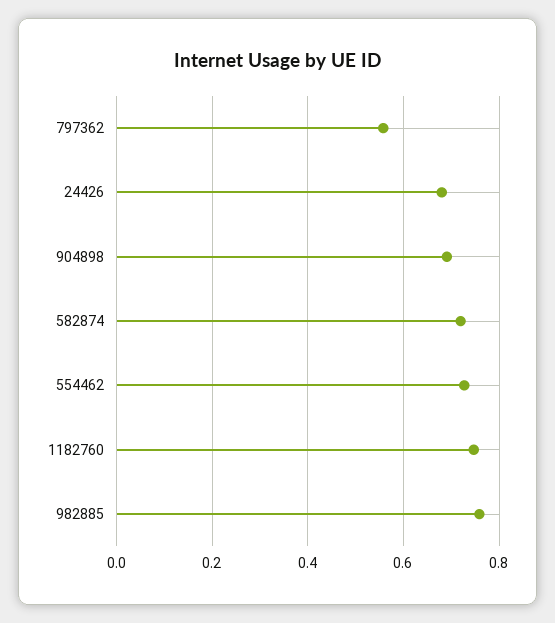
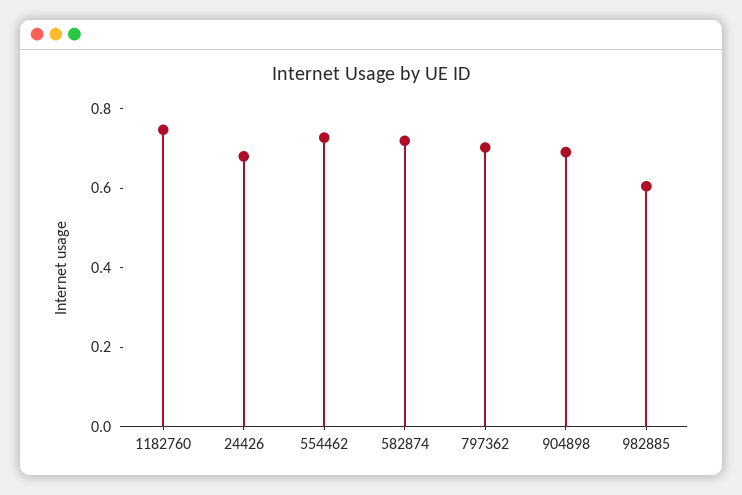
  {
-   "797362": 0.56,
+   "797362": 0.7,
    "24426": 0.68,
    "904898": 0.7,
    "582874": 0.72,
    "554462": 0.72,
    "1182760": 0.74,
-   "982885": 0.76
+   "982885": 0.6
  }

